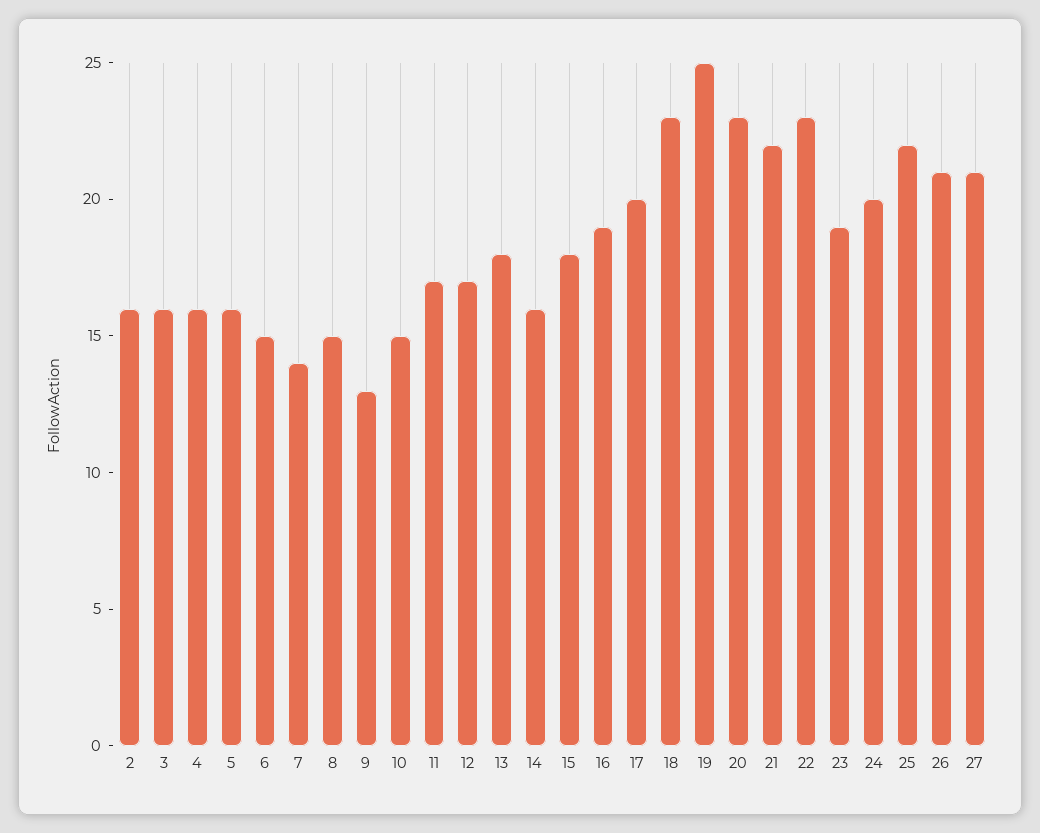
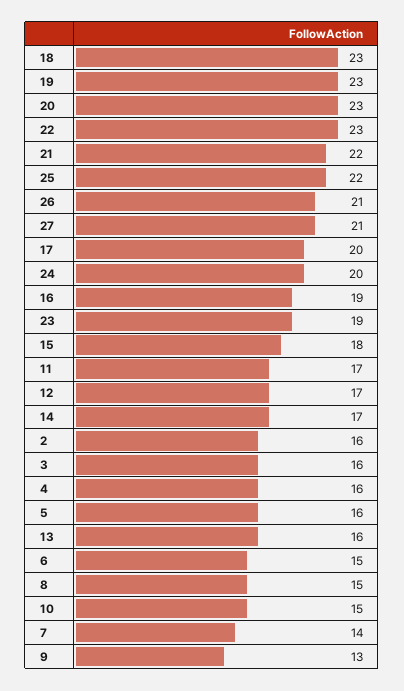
  {
    "2": 16,
    "3": 16,
    "4": 16,
    "5": 16,
    "6": 15,
    "7": 14,
    "8": 15,
    "9": 13,
    "10": 15,
    "11": 17,
    "12": 17,
-   "13": 18,
+   "13": 16,
-   "14": 16,
+   "14": 17,
    "15": 18,
    "16": 19,
    "17": 20,
    "18": 23,
-   "19": 25,
+   "19": 23,
    "20": 23,
    "21": 22,
    "22": 23,
    "23": 19,
    "24": 20,
    "25": 22,
    "26": 21,
    "27": 21
  }

